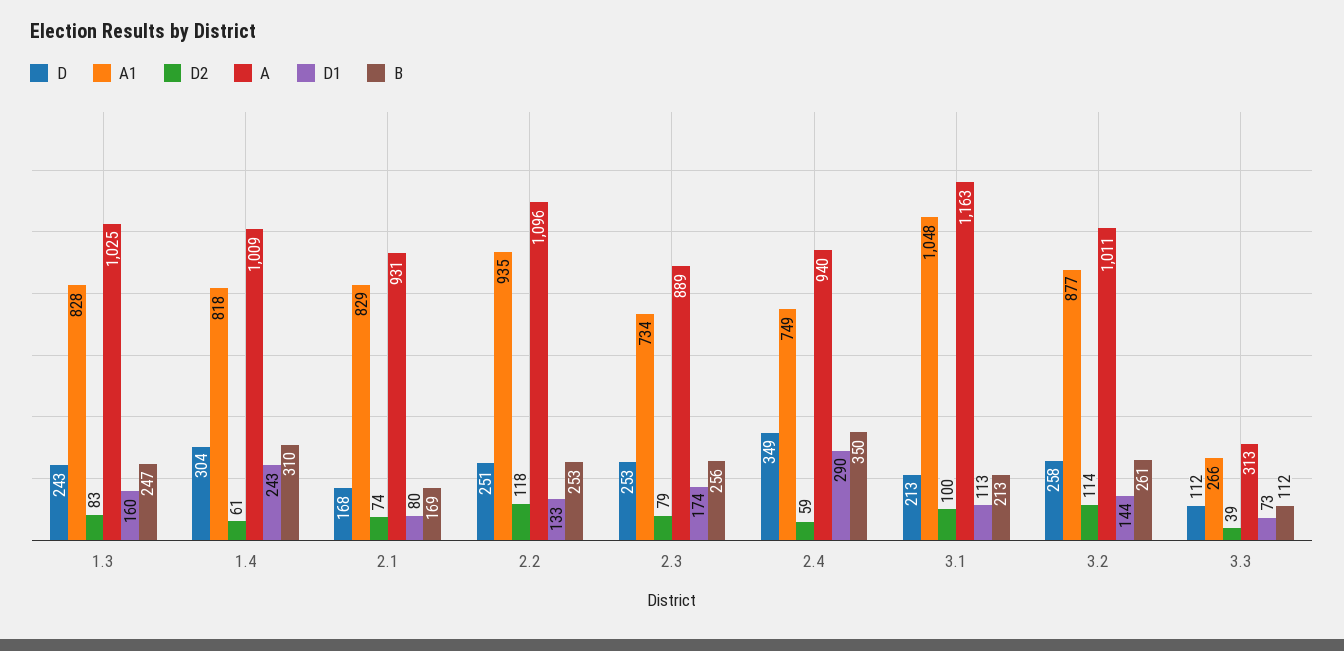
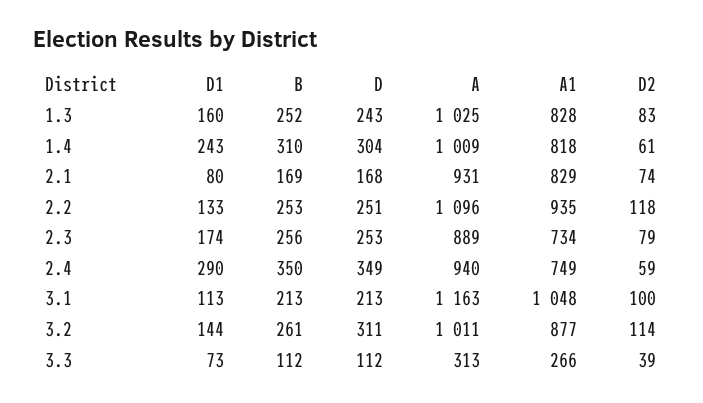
  {
    "D": {
      "1.3": 243,
      "1.4": 304,
      "2.1": 168,
      "2.2": 251,
      "2.3": 253,
      "2.4": 349,
      "3.1": 213,
-     "3.2": 258,
+     "3.2": 311,
      "3.3": 112
    },
    "A1": {
      "1.3": 828,
      "1.4": 818,
      "2.1": 829,
      "2.2": 935,
      "2.3": 734,
      "2.4": 749,
      "3.1": 1048,
      "3.2": 877,
      "3.3": 266
    },
    "D2": {
      "1.3": 83,
      "1.4": 61,
      "2.1": 74,
      "2.2": 118,
      "2.3": 79,
      "2.4": 59,
      "3.1": 100,
      "3.2": 114,
      "3.3": 39
    },
    "A": {
      "1.3": 1025,
      "1.4": 1009,
      "2.1": 931,
      "2.2": 1096,
      "2.3": 889,
      "2.4": 940,
      "3.1": 1163,
      "3.2": 1011,
      "3.3": 313
    },
    "D1": {
      "1.3": 160,
      "1.4": 243,
      "2.1": 80,
      "2.2": 133,
      "2.3": 174,
      "2.4": 290,
      "3.1": 113,
      "3.2": 144,
      "3.3": 73
    },
    "B": {
-     "1.3": 247,
+     "1.3": 252,
      "1.4": 310,
      "2.1": 169,
      "2.2": 253,
      "2.3": 256,
      "2.4": 350,
      "3.1": 213,
      "3.2": 261,
      "3.3": 112
    }
  }

